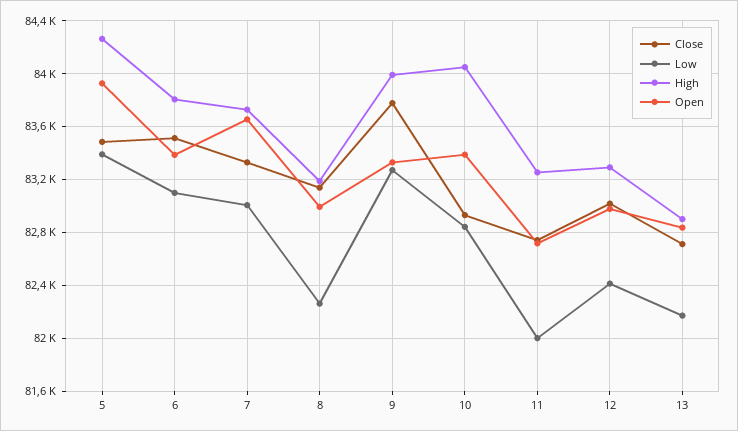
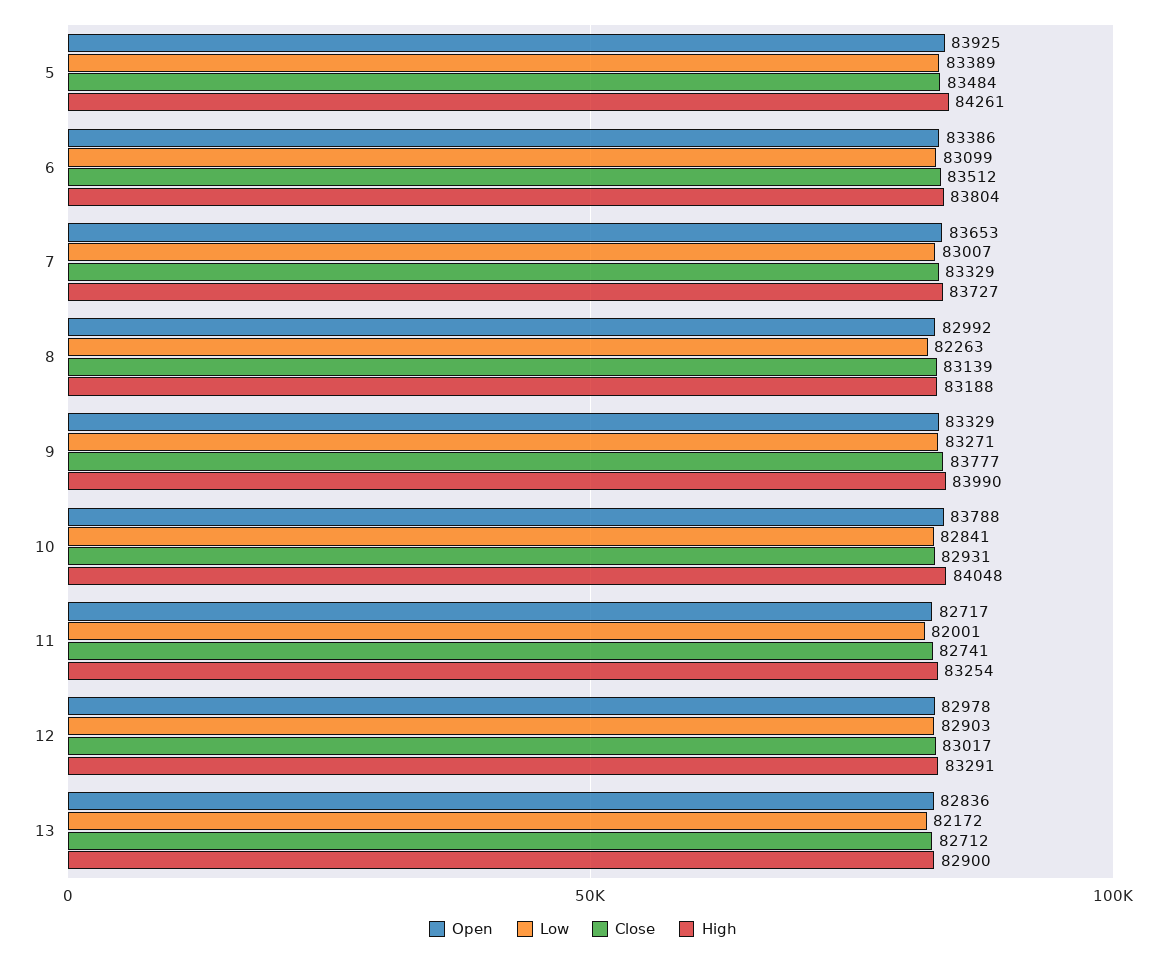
  {
    "Close": {
      "5": 83484,
      "6": 83512,
      "7": 83329,
      "8": 83139,
      "9": 83777,
      "10": 82931,
      "11": 82741,
      "12": 83017,
      "13": 82712
    },
    "Low": {
      "5": 83389,
      "6": 83099,
      "7": 83007,
      "8": 82263,
      "9": 83271,
      "10": 82841,
      "11": 82001,
-     "12": 82400,
+     "12": 82903,
      "13": 82172
    },
    "High": {
      "5": 84261,
      "6": 83804,
      "7": 83727,
      "8": 83188,
      "9": 83990,
      "10": 84048,
      "11": 83254,
      "12": 83291,
      "13": 82900
    },
    "Open": {
      "5": 83925,
      "6": 83386,
      "7": 83653,
      "8": 82992,
      "9": 83329,
-     "10": 83400,
+     "10": 83788,
      "11": 82717,
      "12": 82978,
      "13": 82836
    }
  }

